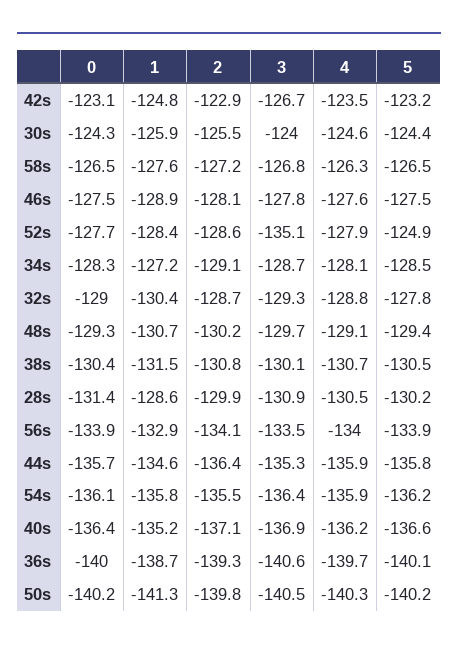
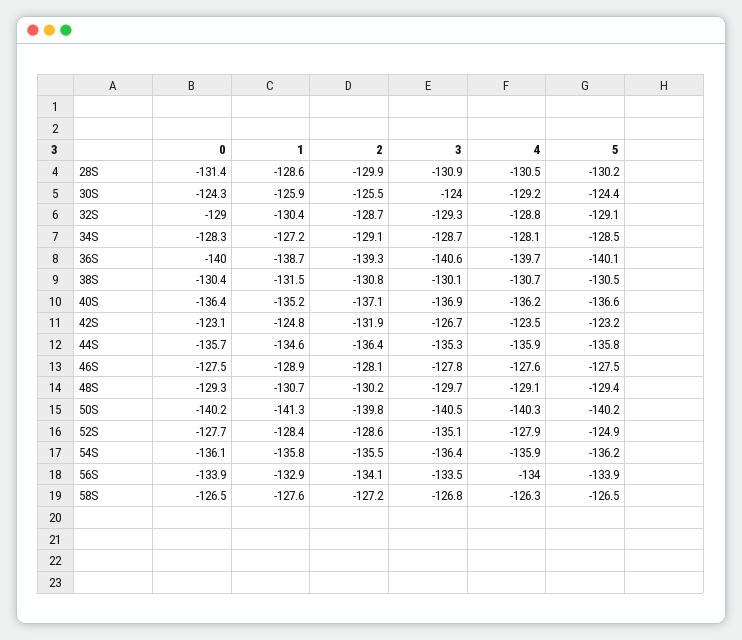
  {
    "0": {
      "42s": -123.1,
      "30s": -124.3,
      "58s": -126.5,
      "46s": -127.5,
      "52s": -127.7,
      "34s": -128.3,
      "32s": -129,
      "48s": -129.3,
      "38s": -130.4,
      "28s": -131.4,
      "56s": -133.9,
      "44s": -135.7,
      "54s": -136.1,
      "40s": -136.4,
      "36s": -140,
      "50s": -140.2
    },
    "1": {
      "42s": -124.8,
      "30s": -125.9,
      "58s": -127.6,
      "46s": -128.9,
      "52s": -128.4,
      "34s": -127.2,
      "32s": -130.4,
      "48s": -130.7,
      "38s": -131.5,
      "28s": -128.6,
      "56s": -132.9,
      "44s": -134.6,
      "54s": -135.8,
      "40s": -135.2,
      "36s": -138.7,
      "50s": -141.3
    },
    "2": {
-     "42s": -122.9,
+     "42s": -131.9,
      "30s": -125.5,
      "58s": -127.2,
      "46s": -128.1,
      "52s": -128.6,
      "34s": -129.1,
      "32s": -128.7,
      "48s": -130.2,
      "38s": -130.8,
      "28s": -129.9,
      "56s": -134.1,
      "44s": -136.4,
      "54s": -135.5,
      "40s": -137.1,
      "36s": -139.3,
      "50s": -139.8
    },
    "3": {
      "42s": -126.7,
      "30s": -124,
      "58s": -126.8,
      "46s": -127.8,
      "52s": -135.1,
      "34s": -128.7,
      "32s": -129.3,
      "48s": -129.7,
      "38s": -130.1,
      "28s": -130.9,
      "56s": -133.5,
      "44s": -135.3,
      "54s": -136.4,
      "40s": -136.9,
      "36s": -140.6,
      "50s": -140.5
    },
    "4": {
      "42s": -123.5,
-     "30s": -124.6,
+     "30s": -129.2,
      "58s": -126.3,
      "46s": -127.6,
      "52s": -127.9,
      "34s": -128.1,
      "32s": -128.8,
      "48s": -129.1,
      "38s": -130.7,
      "28s": -130.5,
      "56s": -134,
      "44s": -135.9,
      "54s": -135.9,
      "40s": -136.2,
      "36s": -139.7,
      "50s": -140.3
    },
    "5": {
      "42s": -123.2,
      "30s": -124.4,
      "58s": -126.5,
      "46s": -127.5,
      "52s": -124.9,
      "34s": -128.5,
-     "32s": -127.8,
+     "32s": -129.1,
      "48s": -129.4,
      "38s": -130.5,
      "28s": -130.2,
      "56s": -133.9,
      "44s": -135.8,
      "54s": -136.2,
      "40s": -136.6,
      "36s": -140.1,
      "50s": -140.2
    }
  }

